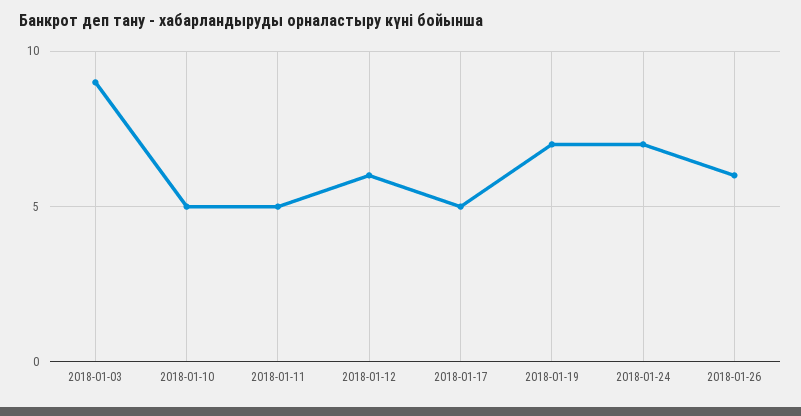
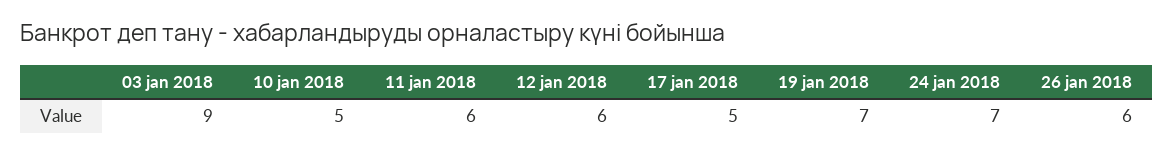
  {
    "2018-01-03": 9,
    "2018-01-10": 5,
-   "2018-01-11": 5,
+   "2018-01-11": 6,
    "2018-01-12": 6,
    "2018-01-17": 5,
    "2018-01-19": 7,
    "2018-01-24": 7,
    "2018-01-26": 6
  }

